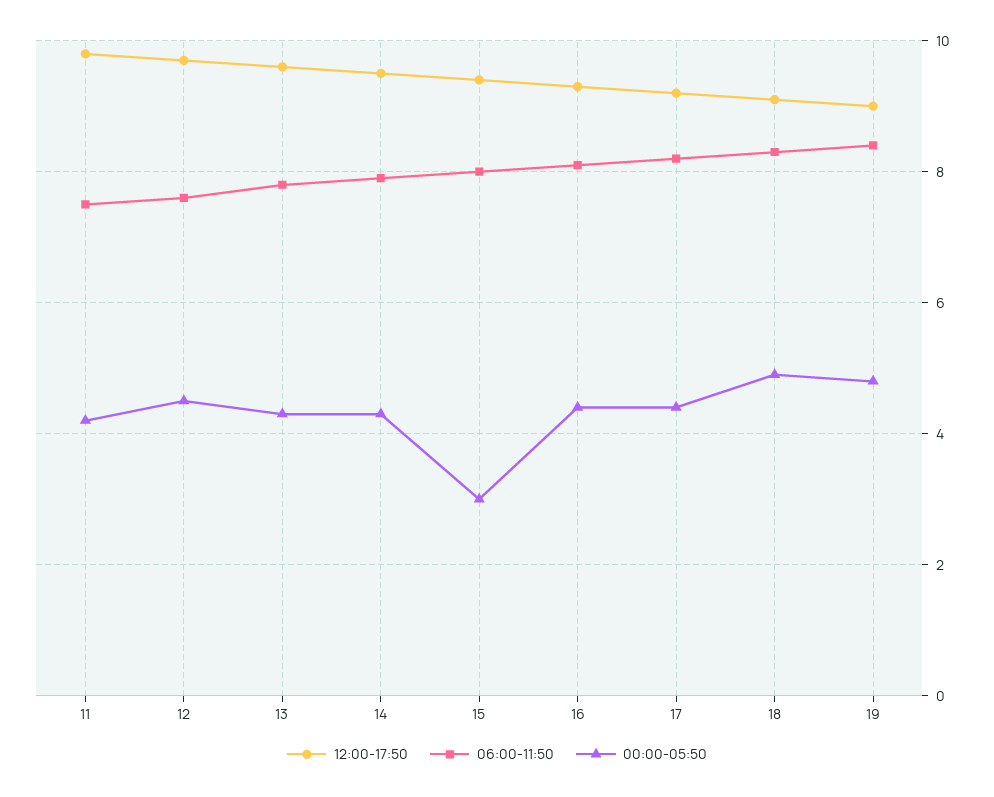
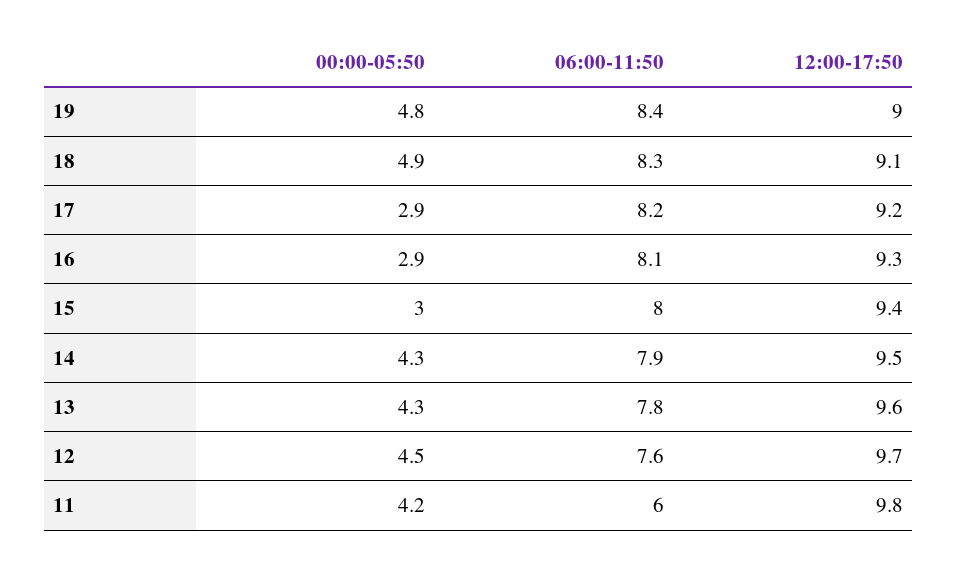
  {
    "12:00-17:50": {
      "11": 9.8,
      "12": 9.7,
      "13": 9.6,
      "14": 9.5,
      "15": 9.4,
      "16": 9.3,
      "17": 9.2,
      "18": 9.1,
      "19": 9
    },
    "06:00-11:50": {
-     "11": 7.5,
+     "11": 6,
      "12": 7.6,
      "13": 7.8,
      "14": 7.9,
      "15": 8,
      "16": 8.1,
      "17": 8.2,
      "18": 8.3,
      "19": 8.4
    },
    "00:00-05:50": {
      "11": 4.2,
      "12": 4.5,
      "13": 4.3,
      "14": 4.3,
      "15": 3,
-     "16": 4.5,
+     "16": 2.9,
-     "17": 4.5,
+     "17": 2.9,
      "18": 4.9,
      "19": 4.8
    }
  }

